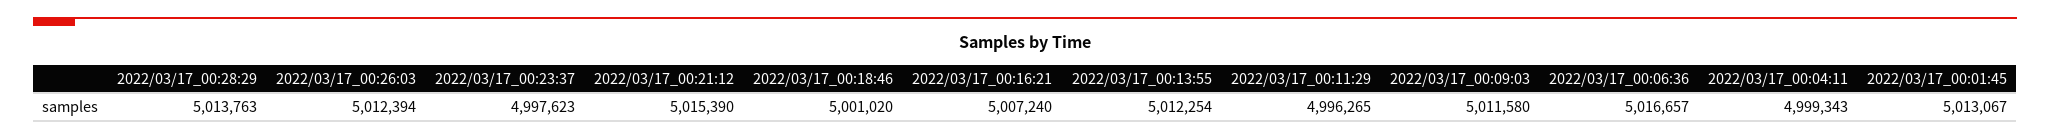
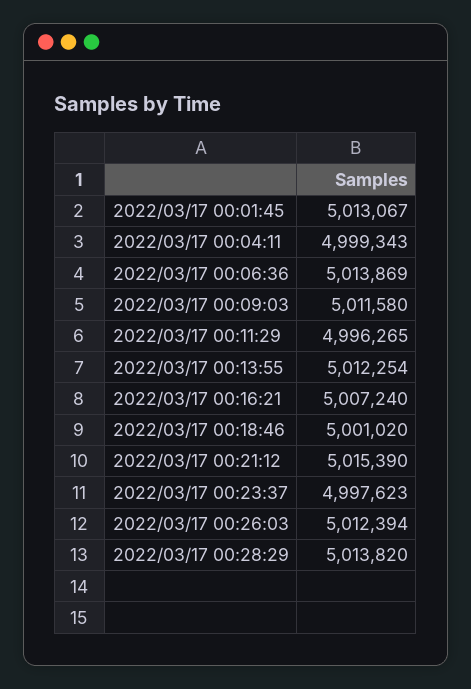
  {
-   "2022/03/17_00:28:29": 5013763,
+   "2022/03/17_00:28:29": 5013820,
    "2022/03/17_00:26:03": 5012394,
    "2022/03/17_00:23:37": 4997623,
    "2022/03/17_00:21:12": 5015390,
    "2022/03/17_00:18:46": 5001020,
    "2022/03/17_00:16:21": 5007240,
    "2022/03/17_00:13:55": 5012254,
    "2022/03/17_00:11:29": 4996265,
    "2022/03/17_00:09:03": 5011580,
-   "2022/03/17_00:06:36": 5016657,
+   "2022/03/17_00:06:36": 5013869,
    "2022/03/17_00:04:11": 4999343,
    "2022/03/17_00:01:45": 5013067
  }

